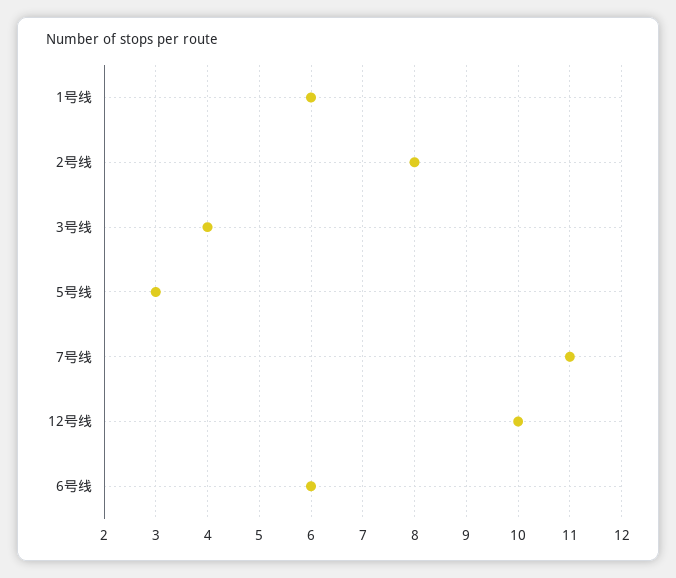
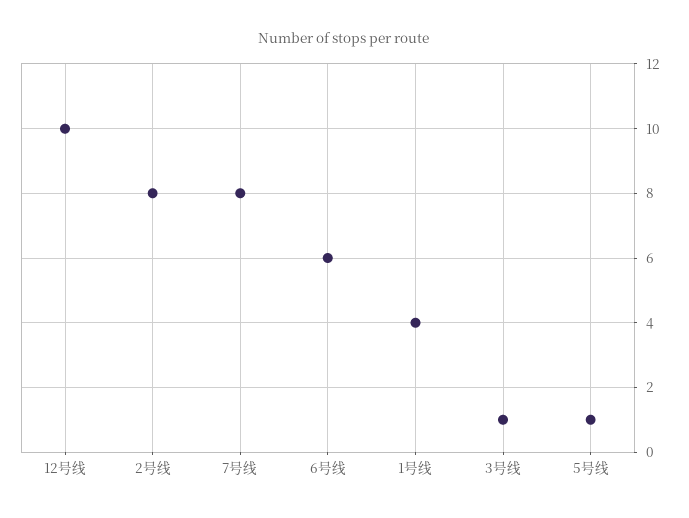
  {
-   "1号线": 6,
+   "1号线": 4,
    "2号线": 8,
-   "3号线": 4,
+   "3号线": 1,
-   "5号线": 3,
+   "5号线": 1,
-   "7号线": 11,
+   "7号线": 8,
    "12号线": 10,
    "6号线": 6
  }

